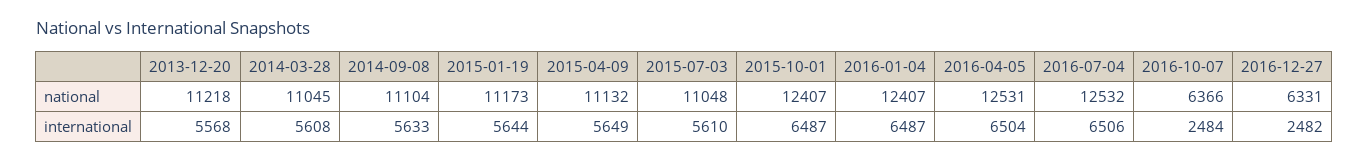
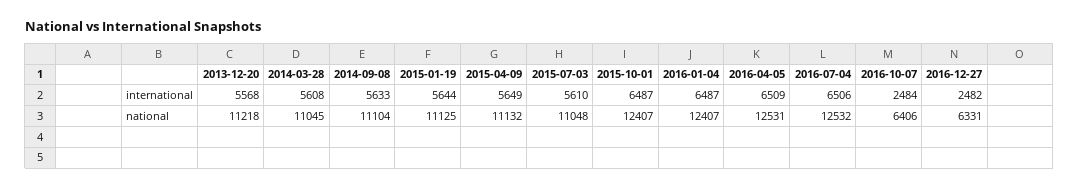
  {
    "2013-12-20": {
      "national": 11218,
      "international": 5568
    },
    "2014-03-28": {
      "national": 11045,
      "international": 5608
    },
    "2014-09-08": {
      "national": 11104,
      "international": 5633
    },
    "2015-01-19": {
-     "national": 11173,
+     "national": 11125,
      "international": 5644
    },
    "2015-04-09": {
      "national": 11132,
      "international": 5649
    },
    "2015-07-03": {
      "national": 11048,
      "international": 5610
    },
    "2015-10-01": {
      "national": 12407,
      "international": 6487
    },
    "2016-01-04": {
      "national": 12407,
      "international": 6487
    },
    "2016-04-05": {
      "national": 12531,
-     "international": 6504
+     "international": 6509
    },
    "2016-07-04": {
      "national": 12532,
      "international": 6506
    },
    "2016-10-07": {
-     "national": 6366,
+     "national": 6406,
      "international": 2484
    },
    "2016-12-27": {
      "national": 6331,
      "international": 2482
    }
  }

